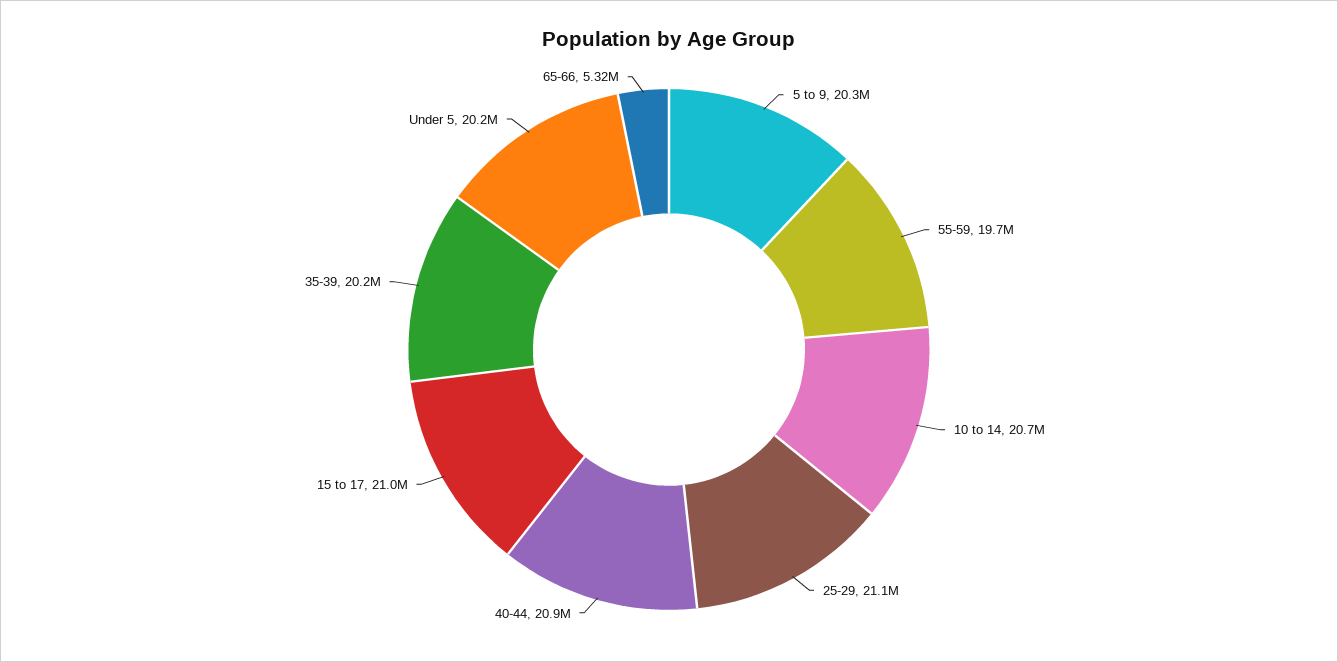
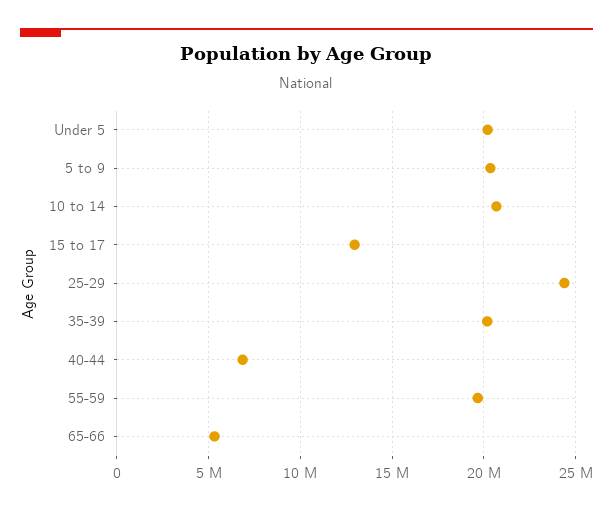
  {
    "5 to 9": 20300000,
    "55-59": 19700000,
    "10 to 14": 20700000,
-   "25-29": 21100000,
+   "25-29": 24500000,
-   "40-44": 20900000,
+   "40-44": 7000000,
-   "15 to 17": 21000000,
+   "15 to 17": 13000000,
    "35-39": 20200000,
    "Under 5": 20200000,
    "65-66": 5320000
  }

